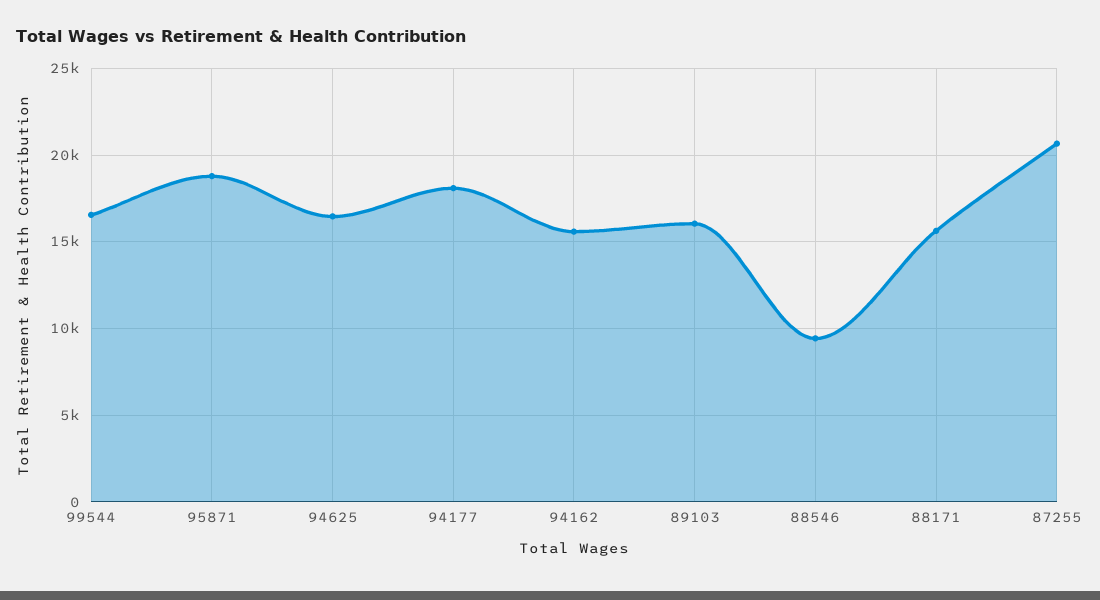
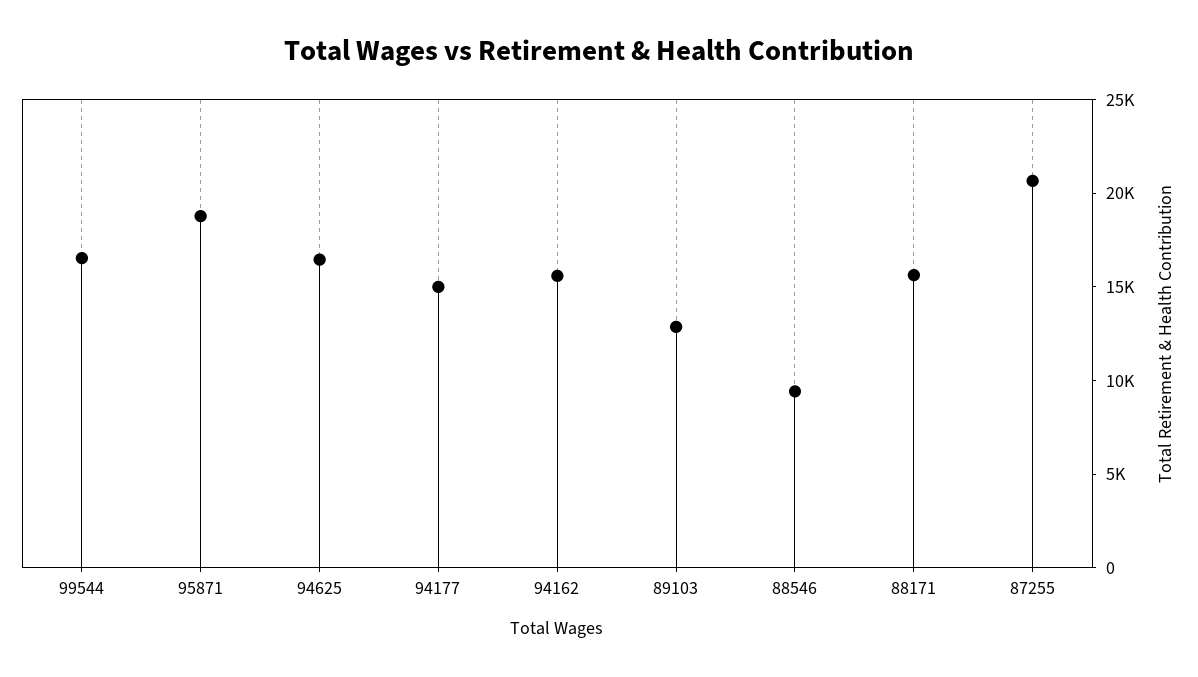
  {
    "99544": 16500,
    "95871": 19000,
    "94625": 16500,
-   "94177": 18000,
+   "94177": 15000,
    "94162": 15500,
-   "89103": 16000,
+   "89103": 13000,
    "88546": 9500,
    "88171": 15500,
    "87255": 20500
  }

